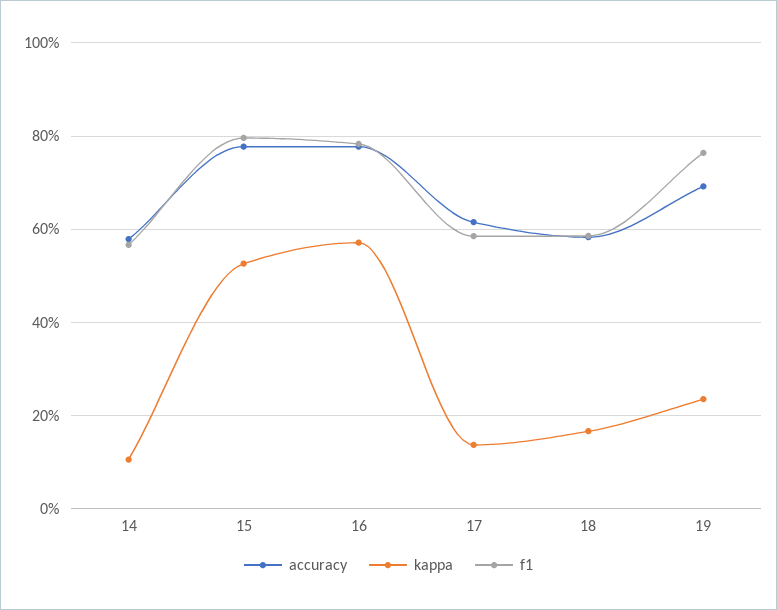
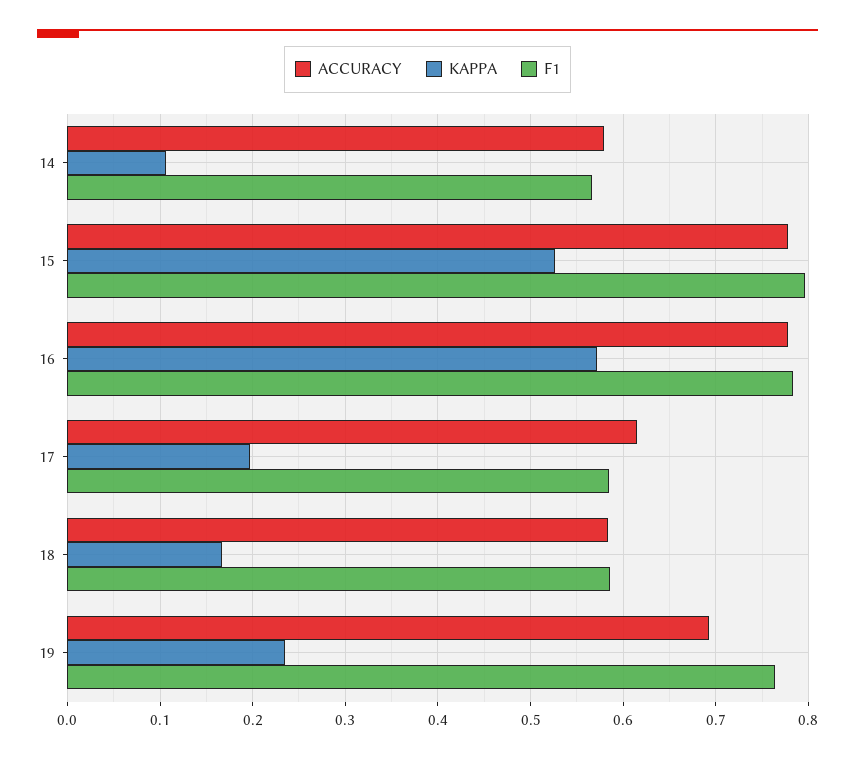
  {
    "accuracy": {
      "14": 0.58,
      "15": 0.78,
      "16": 0.78,
      "17": 0.62,
      "18": 0.58,
      "19": 0.69
    },
    "kappa": {
      "14": 0.11,
      "15": 0.53,
      "16": 0.57,
-     "17": 0.14,
+     "17": 0.2,
      "18": 0.17,
      "19": 0.24
    },
    "f1": {
      "14": 0.57,
      "15": 0.8,
      "16": 0.78,
      "17": 0.59,
      "18": 0.59,
      "19": 0.76
    }
  }

